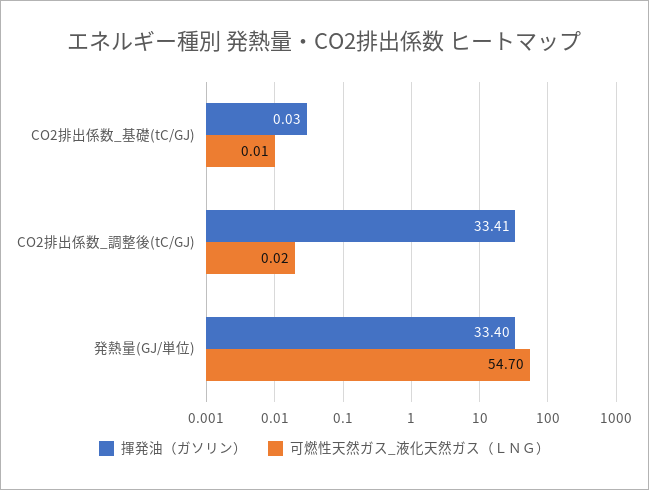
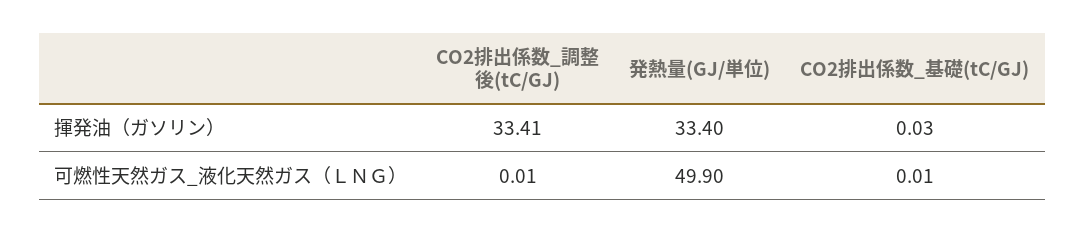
  {
    "揮発油（ガソリン）": {
      "CO2排出係数_基礎(tC/GJ)": 0.03,
      "CO2排出係数_調整後(tC/GJ)": 33.41,
      "発熱量(GJ/単位)": 33.4
    },
    "可燃性天然ガス_液化天然ガス（ＬＮＧ）": {
      "CO2排出係数_基礎(tC/GJ)": 0.01,
-     "CO2排出係数_調整後(tC/GJ)": 0.02,
+     "CO2排出係数_調整後(tC/GJ)": 0.01,
-     "発熱量(GJ/単位)": 54.7
+     "発熱量(GJ/単位)": 49.9
    }
  }

